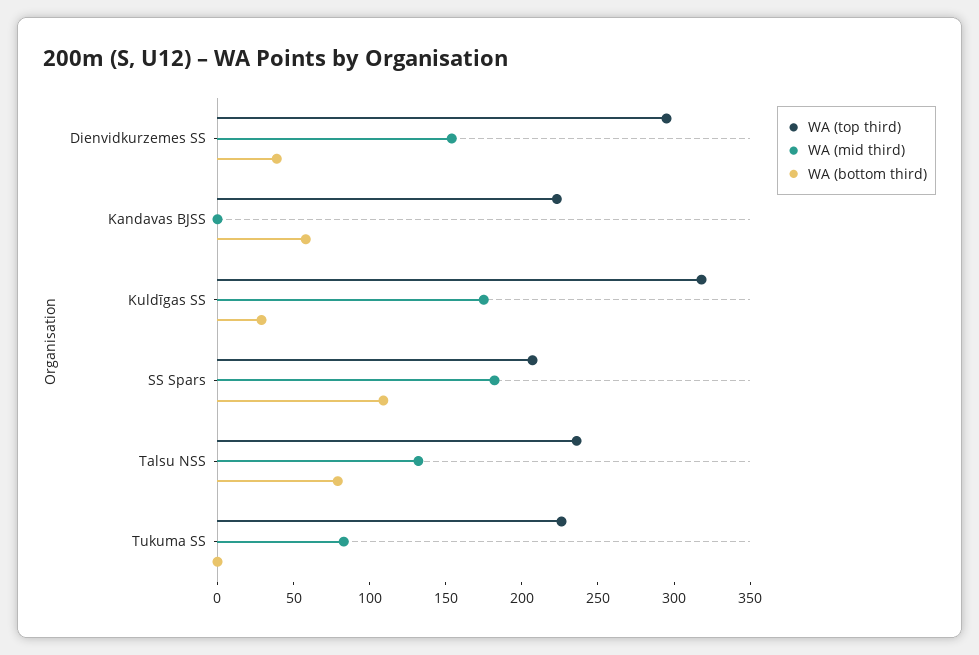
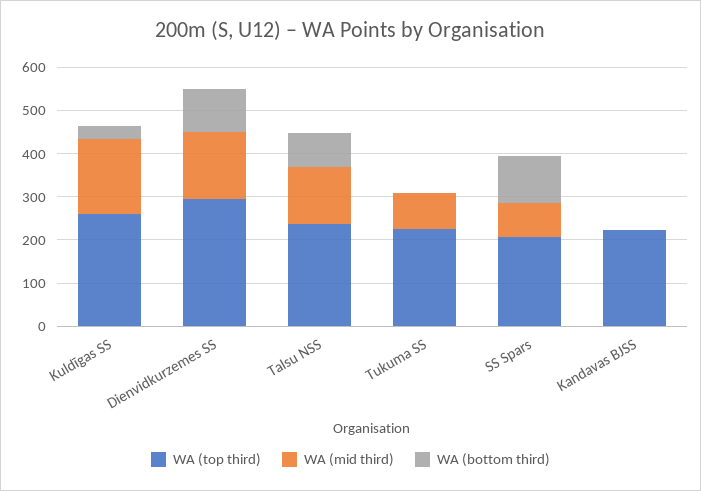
  {
    "WA (top third)": {
      "Dienvidkurzemes SS": 300,
      "Kandavas BJSS": 220,
-     "Kuldīgas SS": 320,
+     "Kuldīgas SS": 260,
      "SS Spars": 210,
      "Talsu NSS": 240,
      "Tukuma SS": 230
    },
    "WA (mid third)": {
      "Dienvidkurzemes SS": 150,
      "Kandavas BJSS": 0,
      "Kuldīgas SS": 180,
-     "SS Spars": 180,
+     "SS Spars": 80,
      "Talsu NSS": 130,
      "Tukuma SS": 80
    },
    "WA (bottom third)": {
-     "Dienvidkurzemes SS": 40,
+     "Dienvidkurzemes SS": 100,
-     "Kandavas BJSS": 60,
+     "Kandavas BJSS": 0,
      "Kuldīgas SS": 30,
      "SS Spars": 110,
      "Talsu NSS": 80,
      "Tukuma SS": 0
    }
  }

